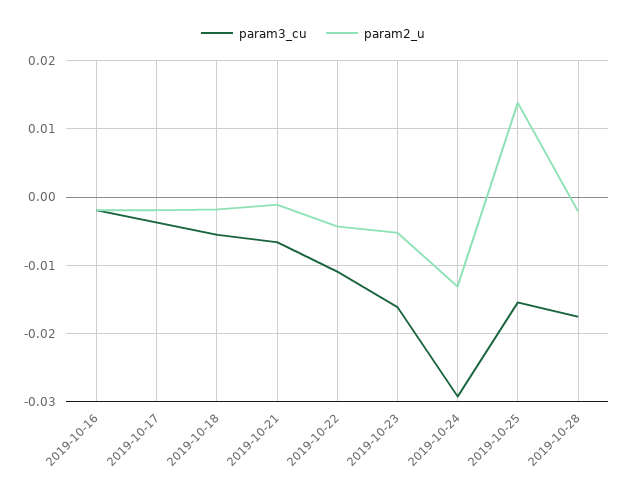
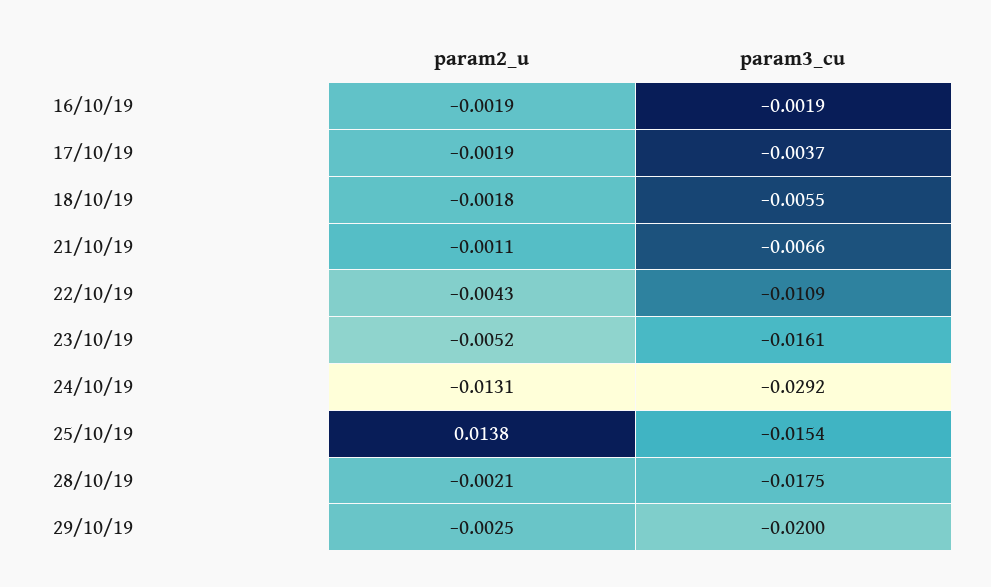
  {
    "param3_cu": {
      "2019-10-16": -0.0019,
      "2019-10-17": -0.0037,
      "2019-10-18": -0.0055,
      "2019-10-21": -0.0066,
      "2019-10-22": -0.0109,
      "2019-10-23": -0.0161,
      "2019-10-24": -0.0292,
      "2019-10-25": -0.0154,
-     "2019-10-28": -0.0175
+     "2019-10-28": -0.0175,
+     "29/10/19": -0.02
    },
    "param2_u": {
      "2019-10-16": -0.0019,
      "2019-10-17": -0.0019,
      "2019-10-18": -0.0018,
      "2019-10-21": -0.0011,
      "2019-10-22": -0.0043,
      "2019-10-23": -0.0052,
      "2019-10-24": -0.0131,
      "2019-10-25": 0.0138,
-     "2019-10-28": -0.0021
+     "2019-10-28": -0.0021,
+     "29/10/19": -0.0025
    }
  }

